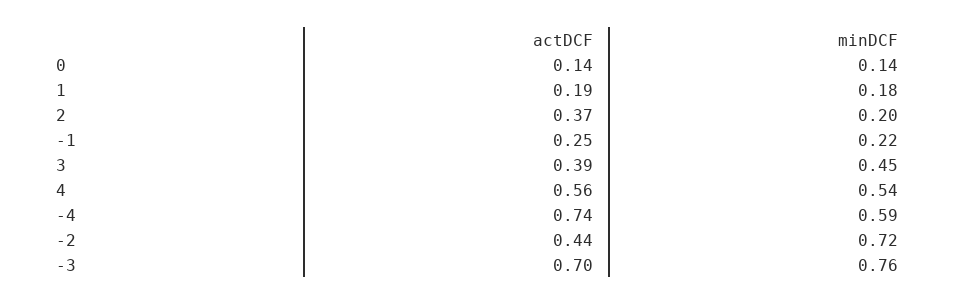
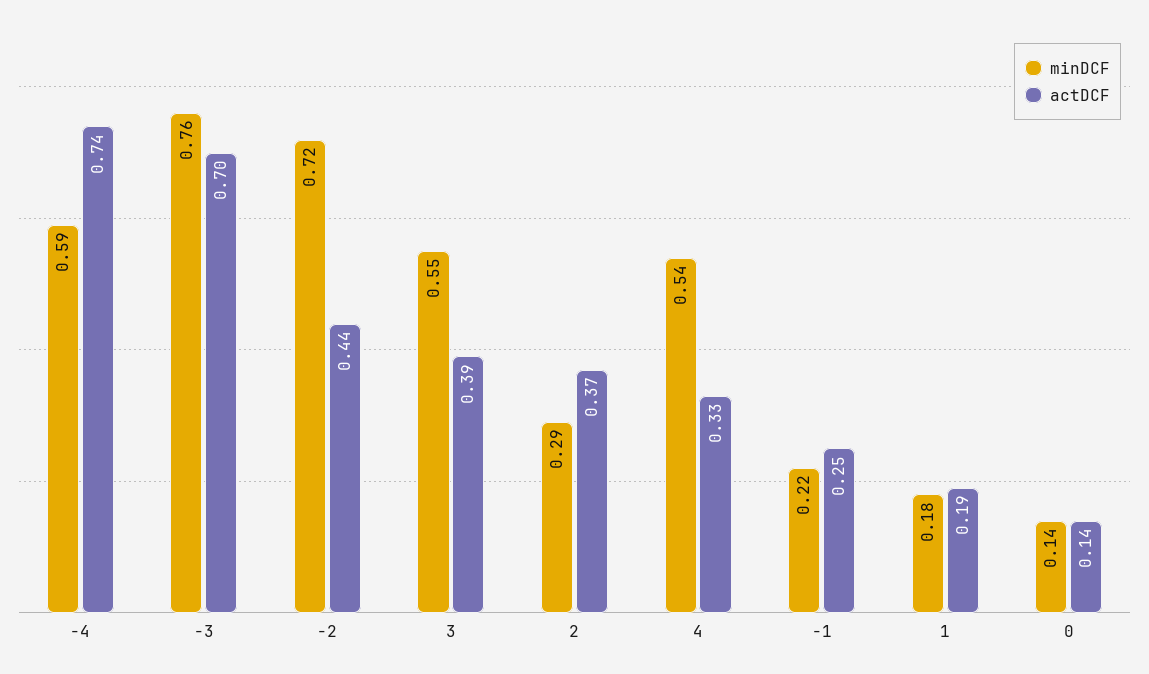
  {
    "actDCF": {
      "0": 0.14,
      "1": 0.19,
      "2": 0.37,
      "-1": 0.25,
      "3": 0.39,
-     "4": 0.56,
+     "4": 0.33,
      "-4": 0.74,
      "-2": 0.44,
      "-3": 0.7
    },
    "minDCF": {
      "0": 0.14,
      "1": 0.18,
-     "2": 0.2,
+     "2": 0.29,
      "-1": 0.22,
-     "3": 0.45,
+     "3": 0.55,
      "4": 0.54,
      "-4": 0.59,
      "-2": 0.72,
      "-3": 0.76
    }
  }

